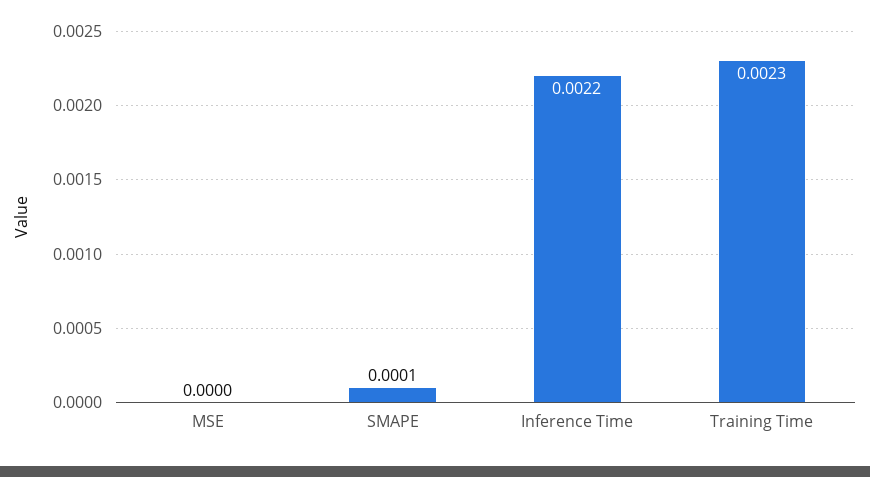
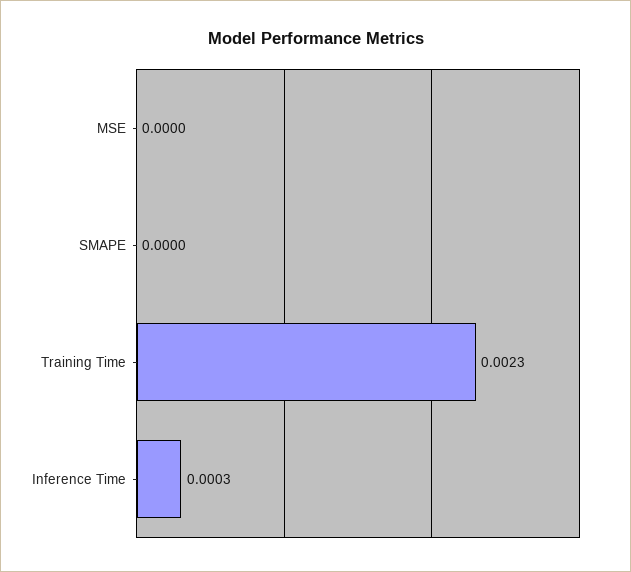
  {
    "MSE": 0,
-   "SMAPE": 0.0001,
+   "SMAPE": 0,
-   "Inference Time": 0.0022,
+   "Inference Time": 0.0003,
    "Training Time": 0.0023
  }

